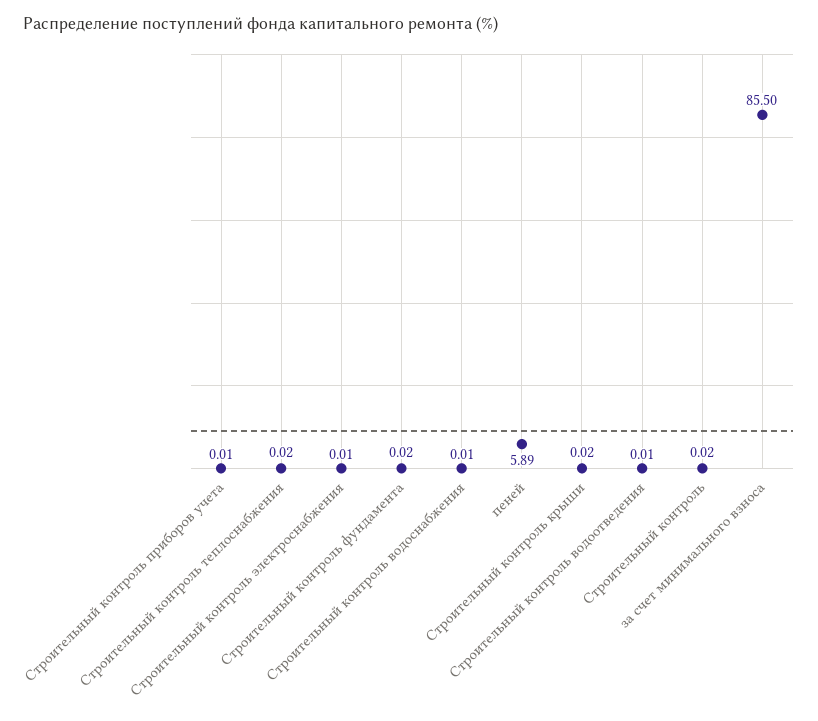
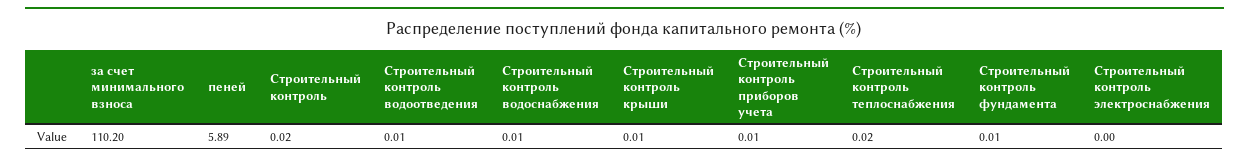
  {
    "Строительный контроль приборов учета": 0.01,
    "Строительный контроль теплоснабжения": 0.02,
-   "Строительный контроль электроснабжения": 0.01,
+   "Строительный контроль электроснабжения": 0,
-   "Строительный контроль фундамента": 0.02,
+   "Строительный контроль фундамента": 0.01,
    "Строительный контроль водоснабжения": 0.01,
    "пеней": 5.89,
-   "Строительный контроль крыши": 0.02,
+   "Строительный контроль крыши": 0.01,
    "Строительный контроль водоотведения": 0.01,
    "Строительный контроль": 0.02,
-   "за счет минимального взноса": 85.5
+   "за счет минимального взноса": 110.2
  }

